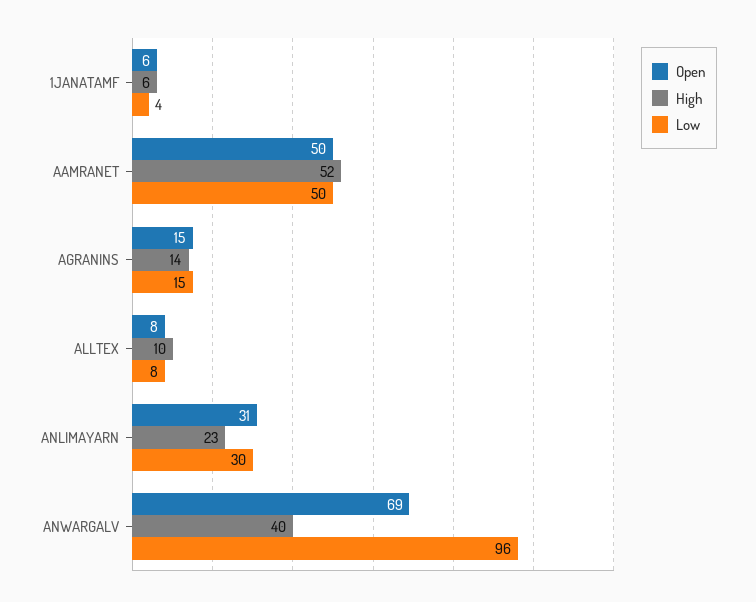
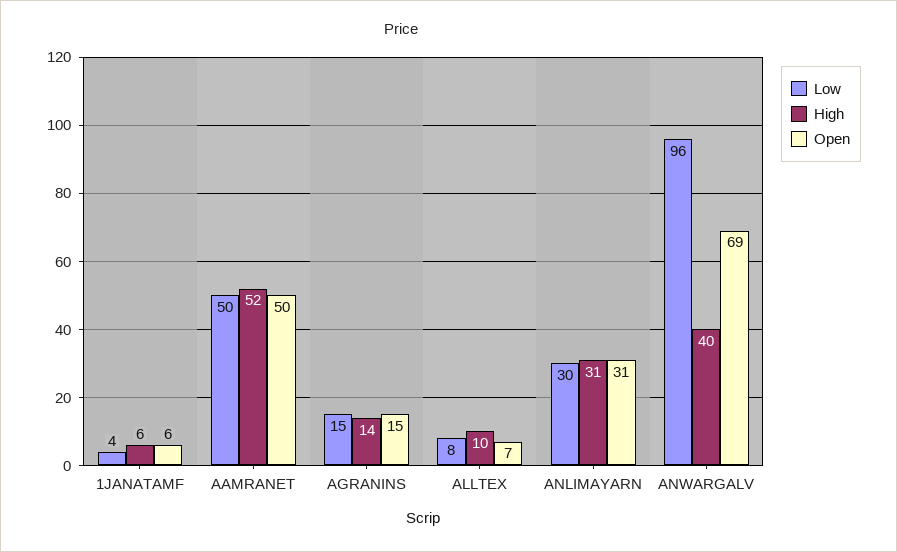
  {
    "Open": {
      "1JANATAMF": 6,
      "AAMRANET": 50,
      "AGRANINS": 15,
-     "ALLTEX": 8,
+     "ALLTEX": 7,
      "ANLIMAYARN": 31,
      "ANWARGALV": 69
    },
    "High": {
      "1JANATAMF": 6,
      "AAMRANET": 52,
      "AGRANINS": 14,
      "ALLTEX": 10,
-     "ANLIMAYARN": 23,
+     "ANLIMAYARN": 31,
      "ANWARGALV": 40
    },
    "Low": {
      "1JANATAMF": 4,
      "AAMRANET": 50,
      "AGRANINS": 15,
      "ALLTEX": 8,
      "ANLIMAYARN": 30,
      "ANWARGALV": 96
    }
  }

